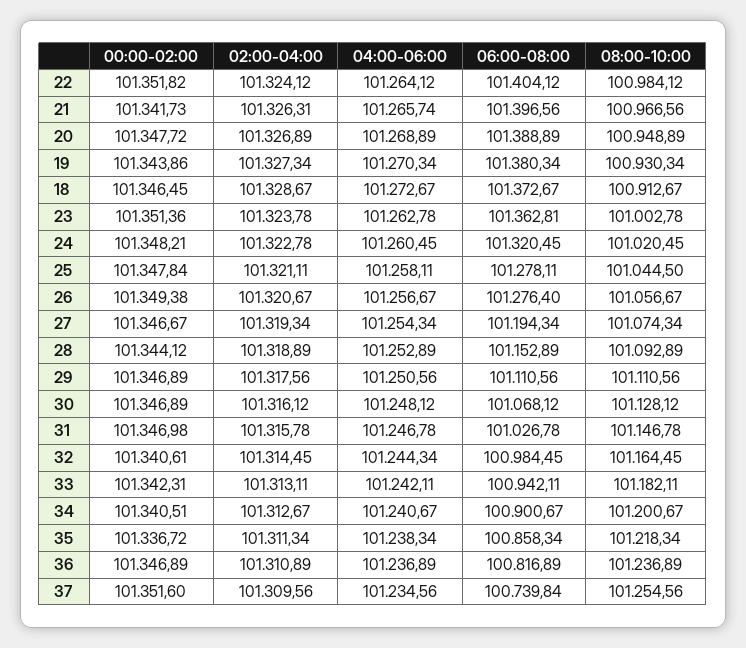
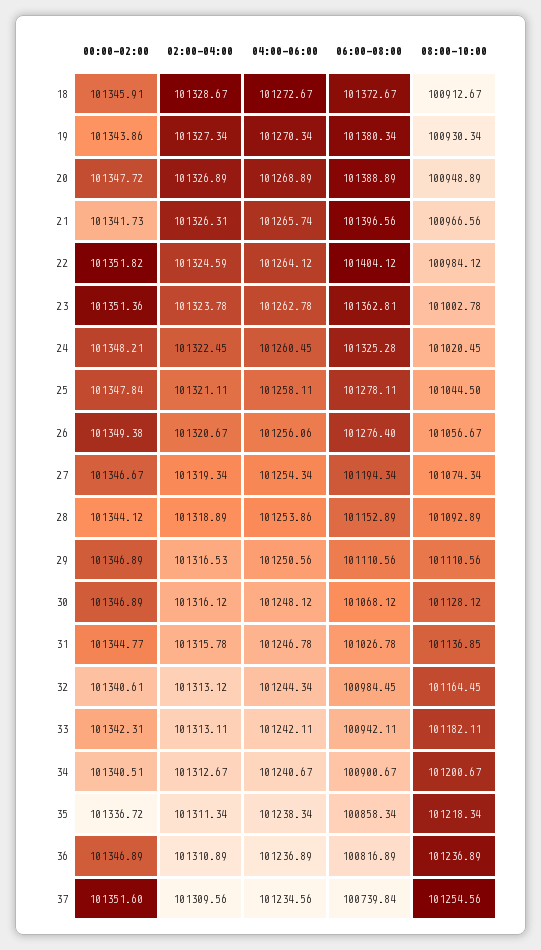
  {
    "00:00-02:00": {
      "22": 101351.82,
      "21": 101341.73,
      "20": 101347.72,
      "19": 101343.86,
-     "18": 101346.45,
+     "18": 101345.91,
      "23": 101351.36,
      "24": 101348.21,
      "25": 101347.84,
      "26": 101349.38,
      "27": 101346.67,
      "28": 101344.12,
      "29": 101346.89,
      "30": 101346.89,
-     "31": 101346.98,
+     "31": 101344.77,
      "32": 101340.61,
      "33": 101342.31,
      "34": 101340.51,
      "35": 101336.72,
      "36": 101346.89,
      "37": 101351.6
    },
    "02:00-04:00": {
-     "22": 101324.12,
+     "22": 101324.59,
      "21": 101326.31,
      "20": 101326.89,
      "19": 101327.34,
      "18": 101328.67,
      "23": 101323.78,
-     "24": 101322.78,
+     "24": 101322.45,
      "25": 101321.11,
      "26": 101320.67,
      "27": 101319.34,
      "28": 101318.89,
-     "29": 101317.56,
+     "29": 101316.53,
      "30": 101316.12,
      "31": 101315.78,
-     "32": 101314.45,
+     "32": 101313.12,
      "33": 101313.11,
      "34": 101312.67,
      "35": 101311.34,
      "36": 101310.89,
      "37": 101309.56
    },
    "04:00-06:00": {
      "22": 101264.12,
      "21": 101265.74,
      "20": 101268.89,
      "19": 101270.34,
      "18": 101272.67,
      "23": 101262.78,
      "24": 101260.45,
      "25": 101258.11,
-     "26": 101256.67,
+     "26": 101256.06,
      "27": 101254.34,
-     "28": 101252.89,
+     "28": 101253.86,
      "29": 101250.56,
      "30": 101248.12,
      "31": 101246.78,
      "32": 101244.34,
      "33": 101242.11,
      "34": 101240.67,
      "35": 101238.34,
      "36": 101236.89,
      "37": 101234.56
    },
    "06:00-08:00": {
      "22": 101404.12,
      "21": 101396.56,
      "20": 101388.89,
      "19": 101380.34,
      "18": 101372.67,
      "23": 101362.81,
-     "24": 101320.45,
+     "24": 101325.28,
      "25": 101278.11,
      "26": 101276.4,
      "27": 101194.34,
      "28": 101152.89,
      "29": 101110.56,
      "30": 101068.12,
      "31": 101026.78,
      "32": 100984.45,
      "33": 100942.11,
      "34": 100900.67,
      "35": 100858.34,
      "36": 100816.89,
      "37": 100739.84
    },
    "08:00-10:00": {
      "22": 100984.12,
      "21": 100966.56,
      "20": 100948.89,
      "19": 100930.34,
      "18": 100912.67,
      "23": 101002.78,
      "24": 101020.45,
      "25": 101044.5,
      "26": 101056.67,
      "27": 101074.34,
      "28": 101092.89,
      "29": 101110.56,
      "30": 101128.12,
-     "31": 101146.78,
+     "31": 101136.85,
      "32": 101164.45,
      "33": 101182.11,
      "34": 101200.67,
      "35": 101218.34,
      "36": 101236.89,
      "37": 101254.56
    }
  }

